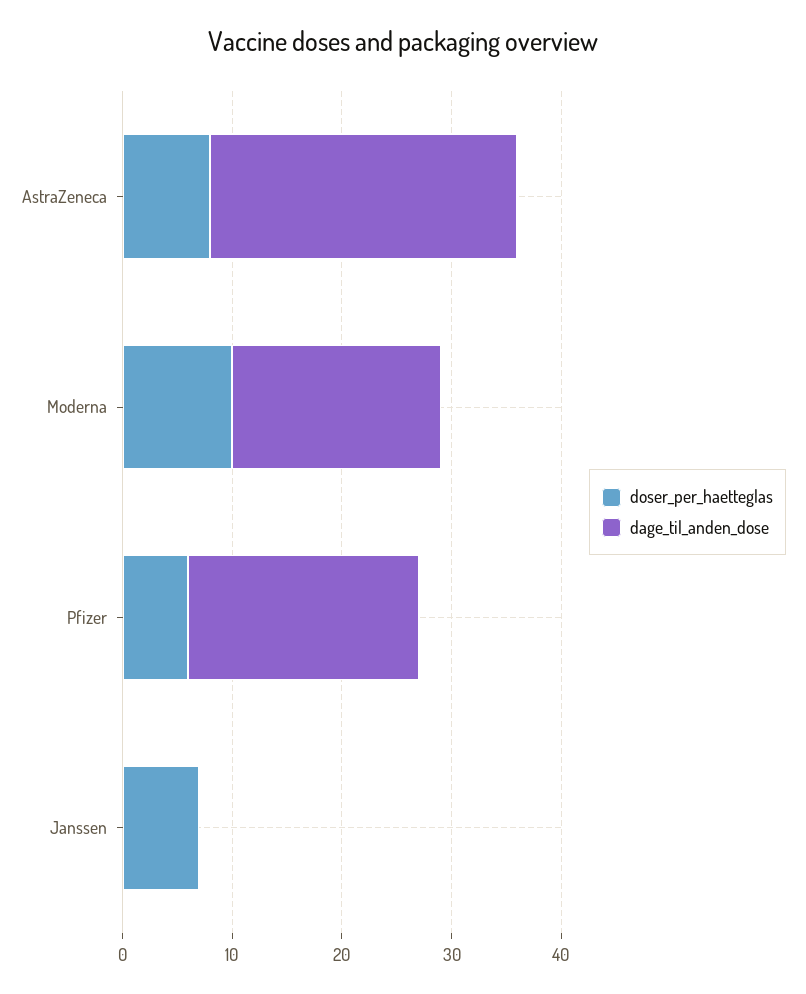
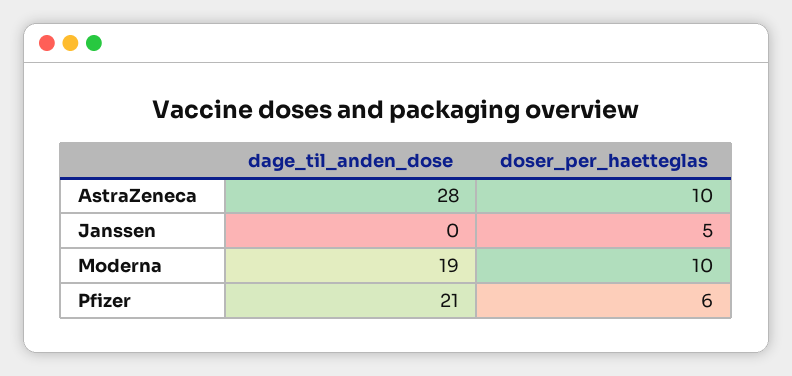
  {
    "doser_per_haetteglas": {
-     "AstraZeneca": 8,
+     "AstraZeneca": 10,
      "Moderna": 10,
      "Pfizer": 6,
-     "Janssen": 7
+     "Janssen": 5
    },
    "dage_til_anden_dose": {
      "AstraZeneca": 28,
      "Moderna": 19,
      "Pfizer": 21,
      "Janssen": 0
    }
  }

